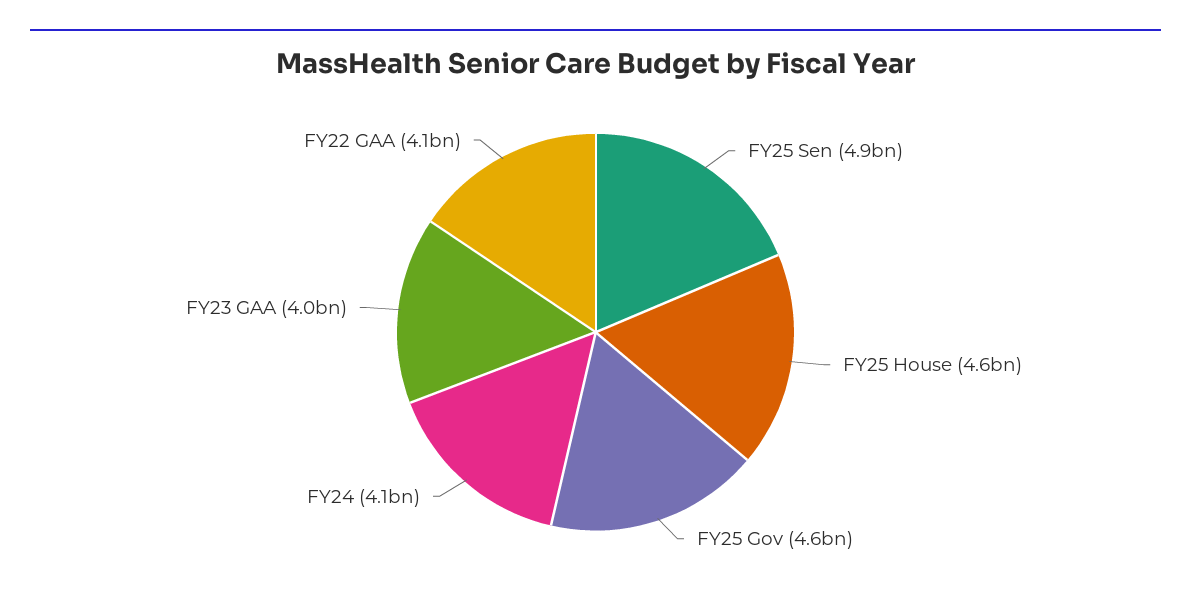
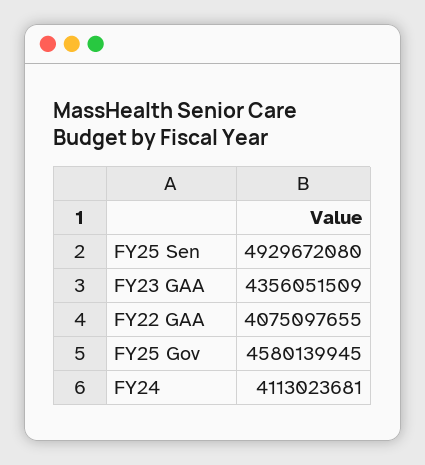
  {
    "FY25 Sen": 4929672080,
-   "FY25 House": 4600000000,
    "FY25 Gov": 4580139945,
    "FY24": 4113023681,
-   "FY23 GAA": 4000000000,
+   "FY23 GAA": 4356051509,
    "FY22 GAA": 4075097655
  }

